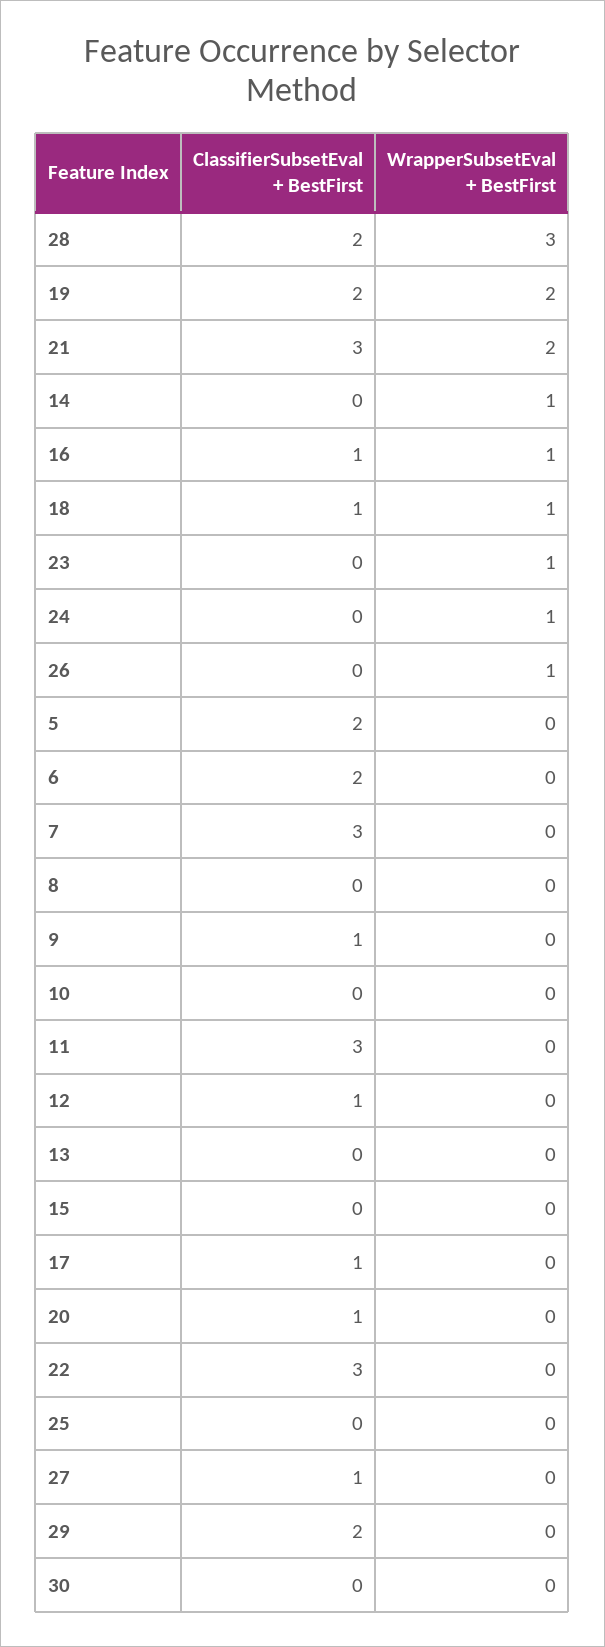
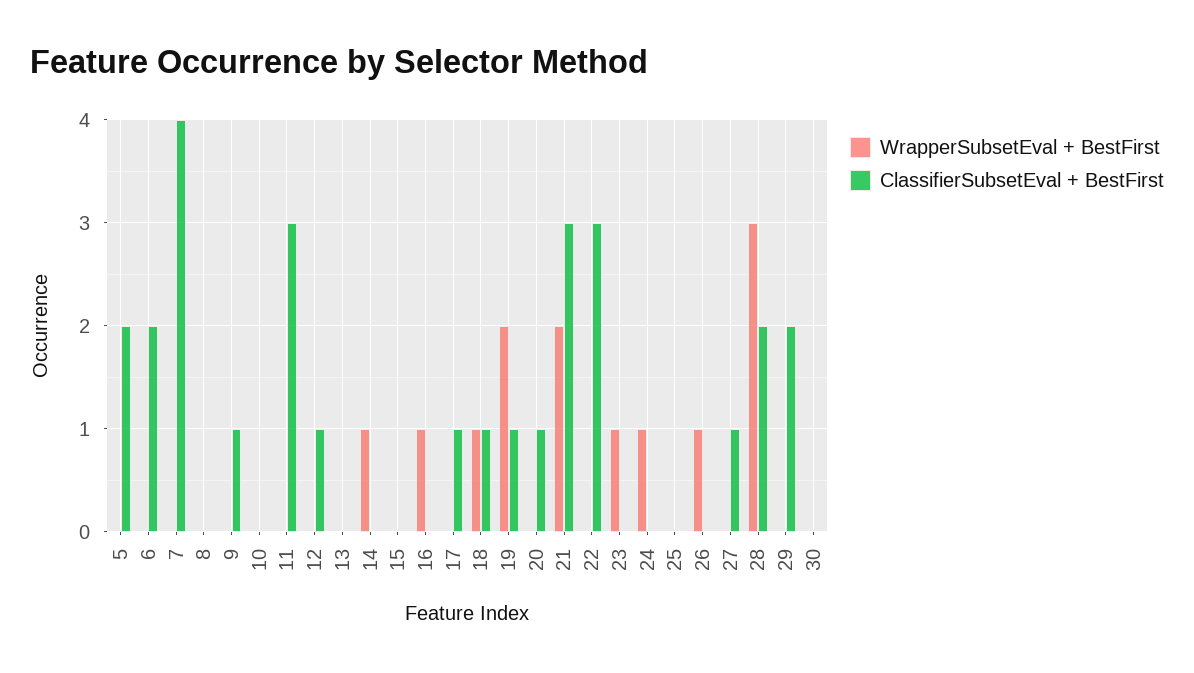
  {
    "ClassifierSubsetEval + BestFirst": {
      "28": 2,
-     "19": 2,
+     "19": 1,
      "21": 3,
      "14": 0,
-     "16": 1,
+     "16": 0,
      "18": 1,
      "23": 0,
      "24": 0,
      "26": 0,
      "5": 2,
      "6": 2,
-     "7": 3,
+     "7": 4,
      "8": 0,
      "9": 1,
      "10": 0,
      "11": 3,
      "12": 1,
      "13": 0,
      "15": 0,
      "17": 1,
      "20": 1,
      "22": 3,
      "25": 0,
      "27": 1,
      "29": 2,
      "30": 0
    },
    "WrapperSubsetEval + BestFirst": {
      "28": 3,
      "19": 2,
      "21": 2,
      "14": 1,
      "16": 1,
      "18": 1,
      "23": 1,
      "24": 1,
      "26": 1,
      "5": 0,
      "6": 0,
      "7": 0,
      "8": 0,
      "9": 0,
      "10": 0,
      "11": 0,
      "12": 0,
      "13": 0,
      "15": 0,
      "17": 0,
      "20": 0,
      "22": 0,
      "25": 0,
      "27": 0,
      "29": 0,
      "30": 0
    }
  }

